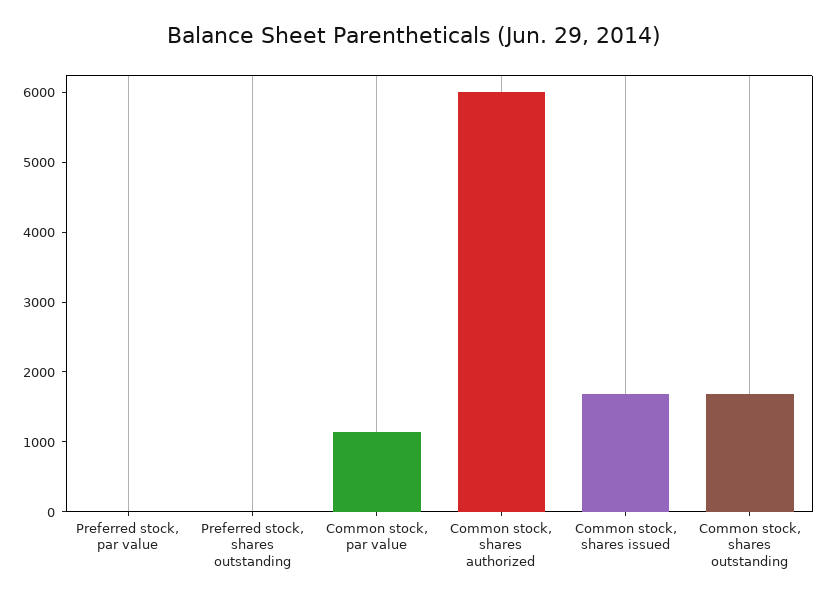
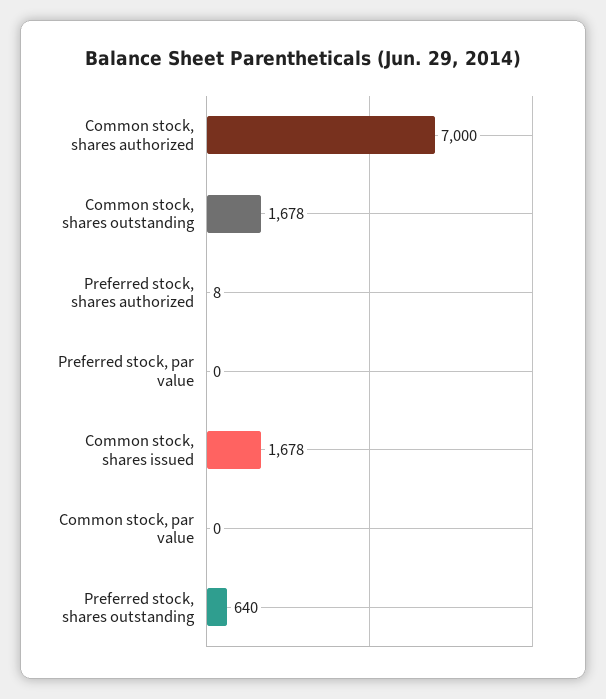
  {
    "Preferred stock, par value": 0,
-   "Preferred stock, shares outstanding": 0,
+   "Preferred stock, shares outstanding": 640,
-   "Common stock, par value": 1200,
+   "Common stock, par value": 0,
-   "Common stock, shares authorized": 6000,
+   "Common stock, shares authorized": 7000,
    "Common stock, shares issued": 1678,
-   "Common stock, shares outstanding": 1678
+   "Common stock, shares outstanding": 1678,
+   "Preferred stock, shares authorized": 8
  }

